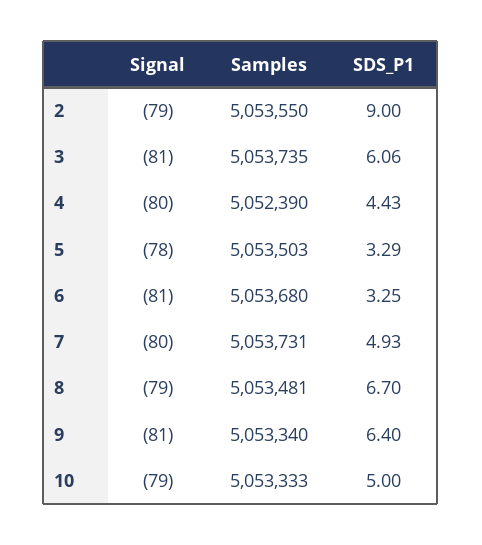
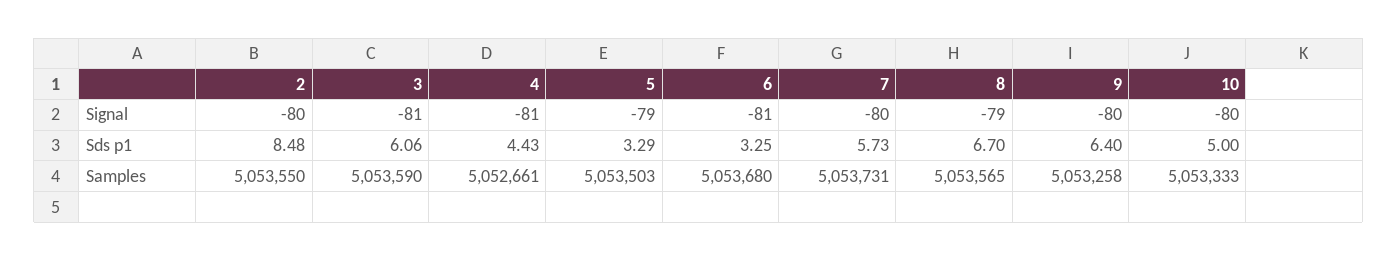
  {
    "Signal": {
-     "2": -79,
+     "2": -80,
      "3": -81,
-     "4": -80,
+     "4": -81,
-     "5": -78,
+     "5": -79,
      "6": -81,
      "7": -80,
      "8": -79,
-     "9": -81,
+     "9": -80,
-     "10": -79
+     "10": -80
    },
    "Samples": {
      "2": 5053550,
-     "3": 5053735,
+     "3": 5053590,
-     "4": 5052390,
+     "4": 5052661,
      "5": 5053503,
      "6": 5053680,
      "7": 5053731,
-     "8": 5053481,
+     "8": 5053565,
-     "9": 5053340,
+     "9": 5053258,
      "10": 5053333
    },
    "SDS_P1": {
-     "2": 9,
+     "2": 8.48,
      "3": 6.06,
      "4": 4.43,
      "5": 3.29,
      "6": 3.25,
-     "7": 4.93,
+     "7": 5.73,
      "8": 6.7,
      "9": 6.4,
      "10": 5
    }
  }

